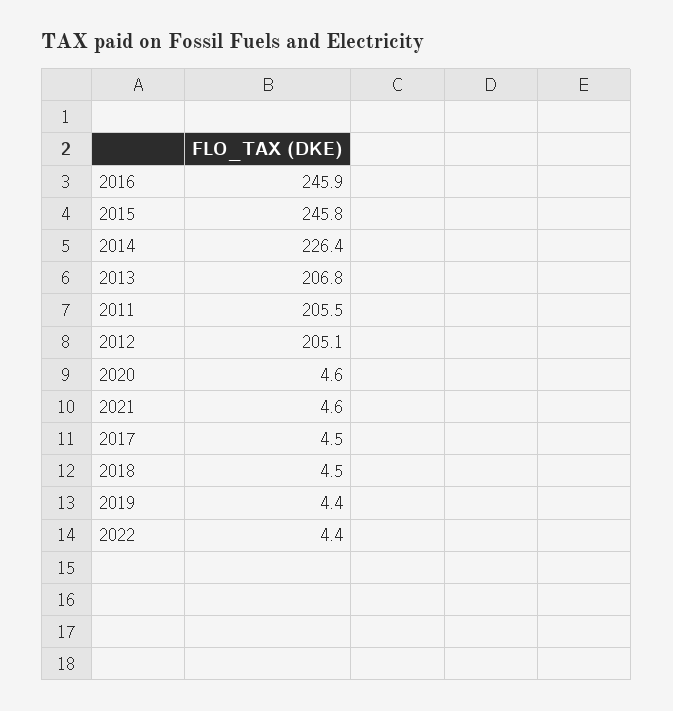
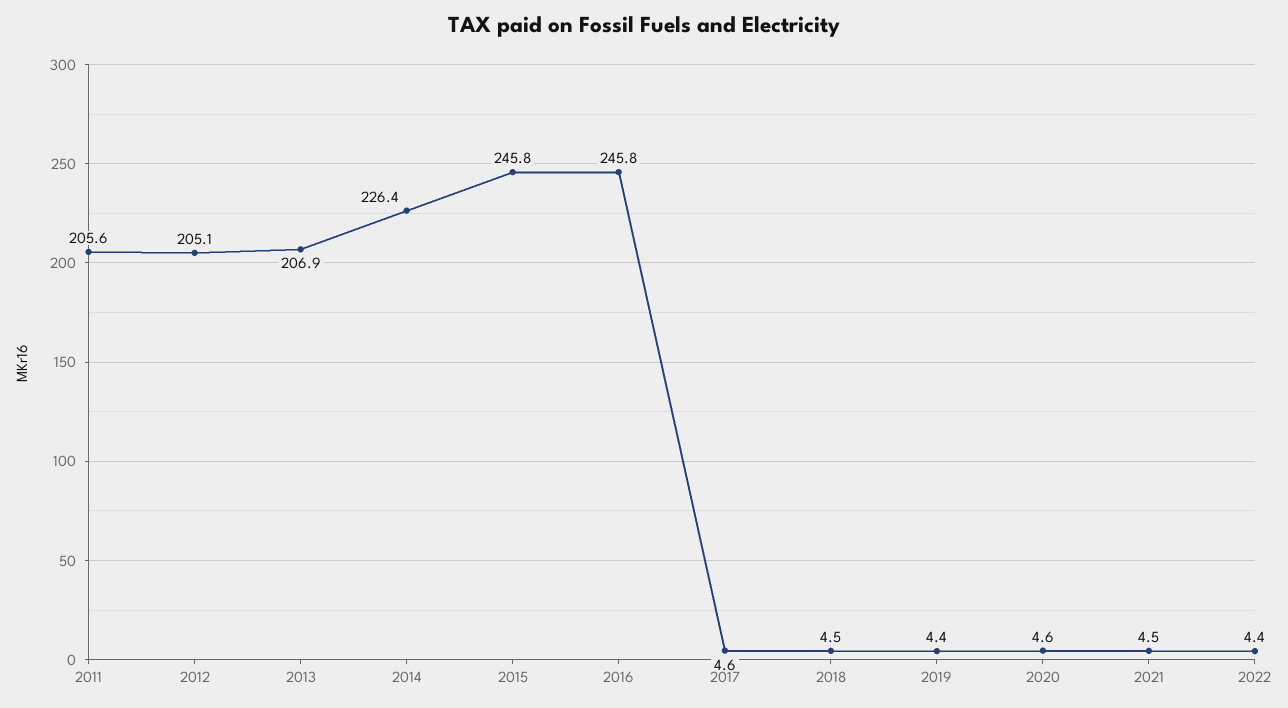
  {
-   "2016": 245.9,
+   "2016": 245.8,
    "2015": 245.8,
    "2014": 226.4,
-   "2013": 206.8,
+   "2013": 206.9,
-   "2011": 205.5,
+   "2011": 205.6,
    "2012": 205.1,
    "2020": 4.6,
-   "2021": 4.6,
+   "2021": 4.5,
-   "2017": 4.5,
+   "2017": 4.6,
    "2018": 4.5,
    "2019": 4.4,
    "2022": 4.4
  }

